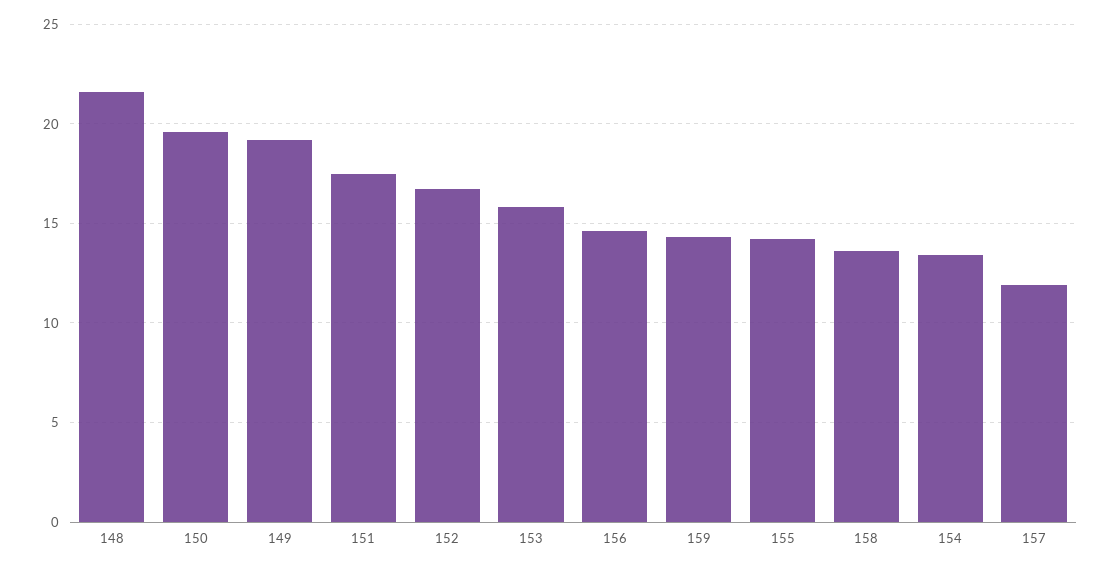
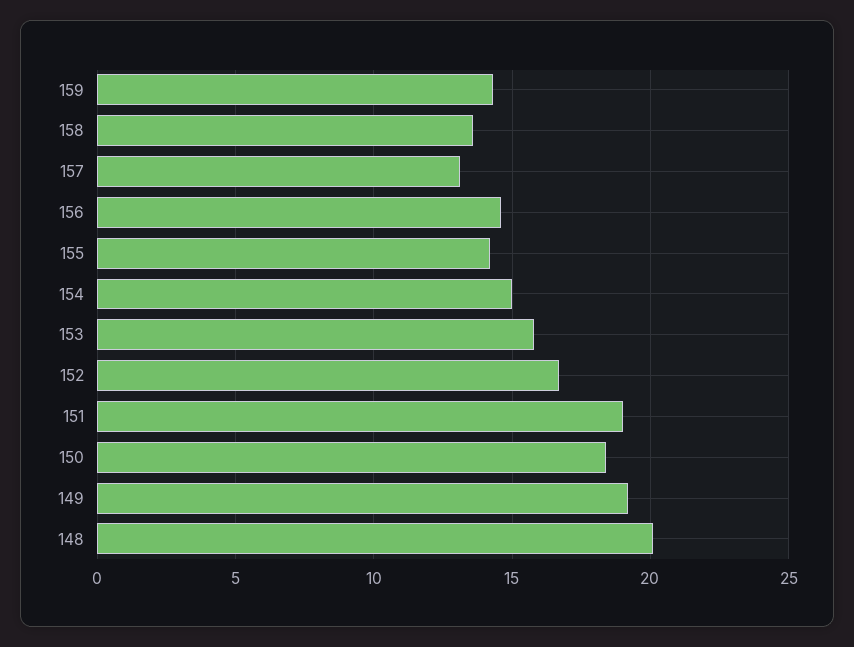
  {
-   "148": 21.5,
+   "148": 20,
-   "150": 19.5,
+   "150": 18.5,
    "149": 19,
-   "151": 17.5,
+   "151": 19,
    "152": 16.5,
    "153": 16,
    "156": 14.5,
    "159": 14.5,
    "155": 14,
    "158": 13.5,
-   "154": 13.5,
+   "154": 15,
-   "157": 12
+   "157": 13
  }

